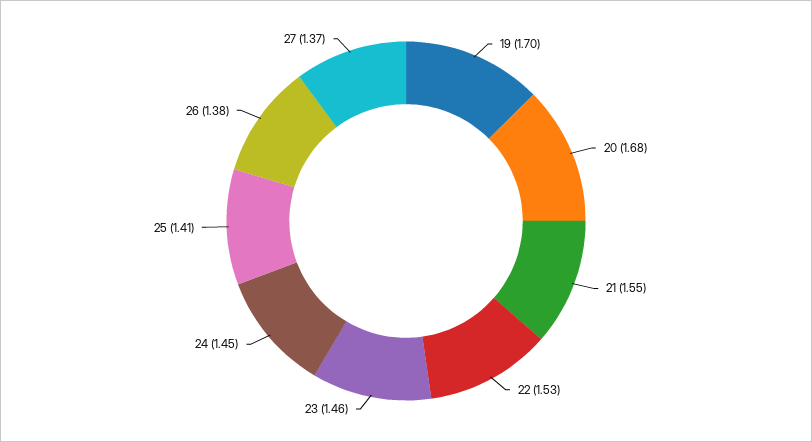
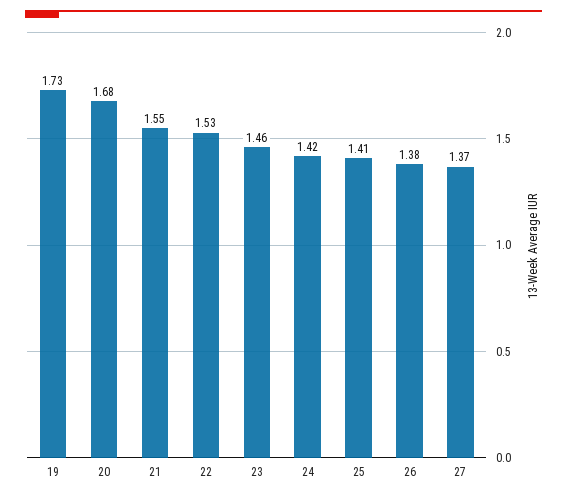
  {
-   "19": 1.7,
+   "19": 1.73,
    "20": 1.68,
    "21": 1.55,
    "22": 1.53,
    "23": 1.46,
-   "24": 1.45,
+   "24": 1.42,
    "25": 1.41,
    "26": 1.38,
    "27": 1.37
  }

